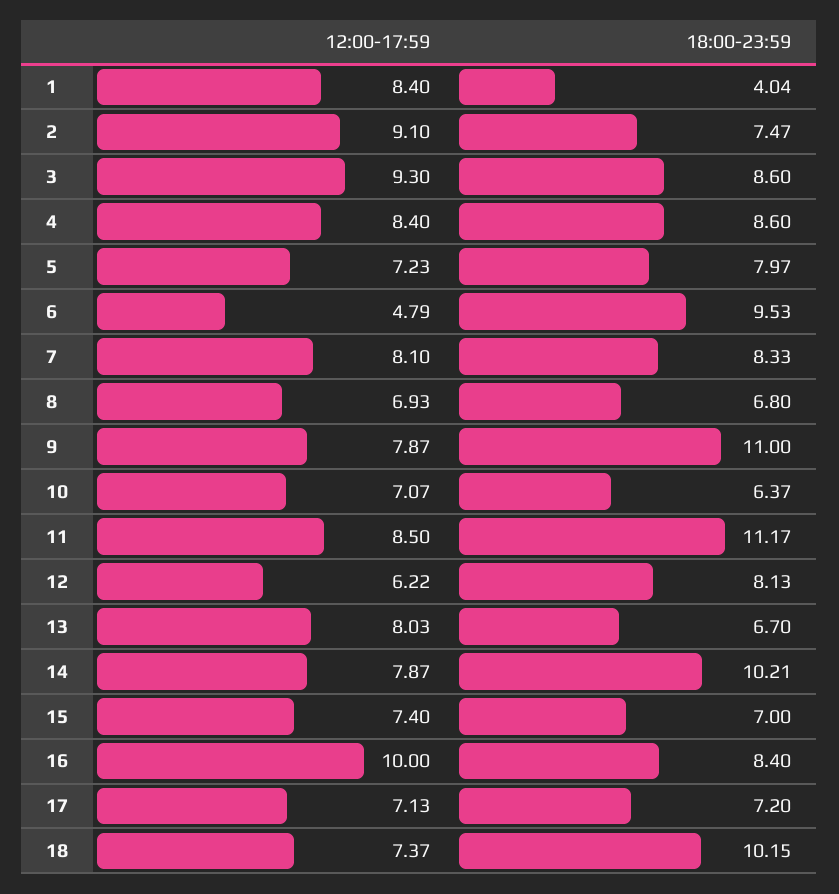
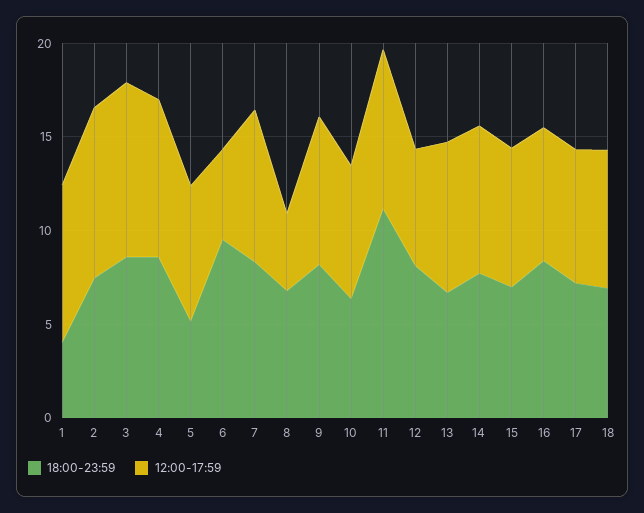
  {
    "12:00-17:59": {
      "1": 8.4,
      "2": 9.1,
      "3": 9.3,
      "4": 8.4,
      "5": 7.23,
      "6": 4.79,
      "7": 8.1,
-     "8": 6.93,
+     "8": 4,
      "9": 7.87,
      "10": 7.07,
      "11": 8.5,
      "12": 6.22,
      "13": 8.03,
      "14": 7.87,
      "15": 7.4,
-     "16": 10,
+     "16": 7,
      "17": 7.13,
      "18": 7.37
    },
    "18:00-23:59": {
      "1": 4.04,
      "2": 7.47,
      "3": 8.6,
      "4": 8.6,
-     "5": 7.97,
+     "5": 5,
      "6": 9.53,
      "7": 8.33,
      "8": 6.8,
-     "9": 11,
+     "9": 8,
      "10": 6.37,
      "11": 11.17,
      "12": 8.13,
      "13": 6.7,
-     "14": 10.21,
+     "14": 8,
      "15": 7,
      "16": 8.4,
      "17": 7.2,
-     "18": 10.15
+     "18": 7
    }
  }

